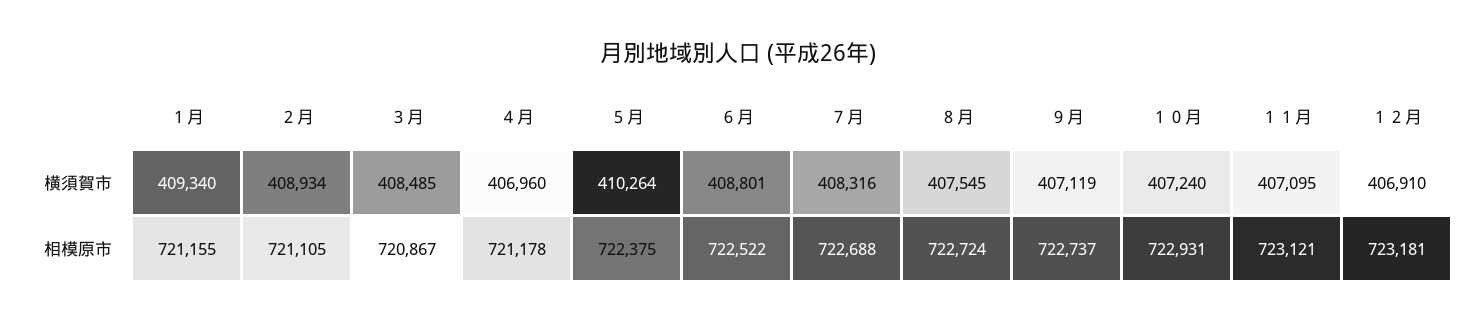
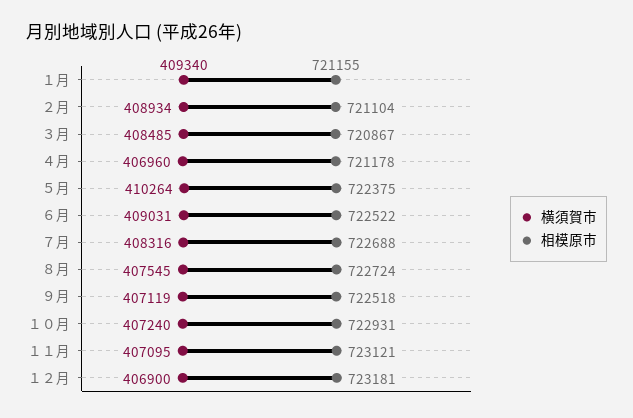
  {
    "横須賀市": {
      "１月": 409340,
      "２月": 408934,
      "３月": 408485,
      "４月": 406960,
      "５月": 410264,
-     "６月": 408801,
+     "６月": 409031,
      "７月": 408316,
      "８月": 407545,
      "９月": 407119,
      "１０月": 407240,
      "１１月": 407095,
-     "１２月": 406910
+     "１２月": 406900
    },
    "相模原市": {
      "１月": 721155,
-     "２月": 721105,
+     "２月": 721104,
      "３月": 720867,
      "４月": 721178,
      "５月": 722375,
      "６月": 722522,
      "７月": 722688,
      "８月": 722724,
-     "９月": 722737,
+     "９月": 722518,
      "１０月": 722931,
      "１１月": 723121,
      "１２月": 723181
    }
  }

